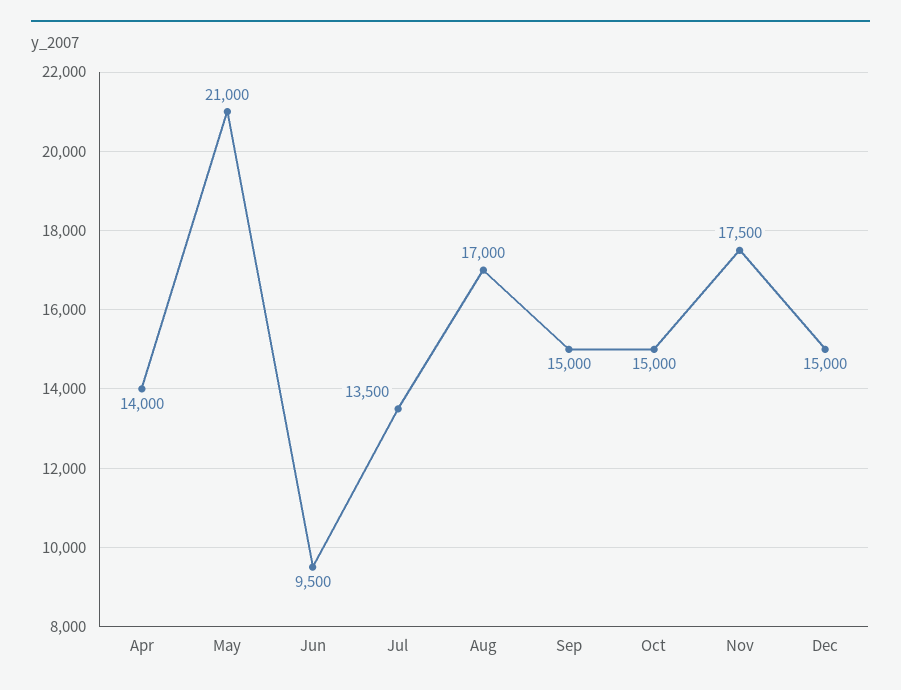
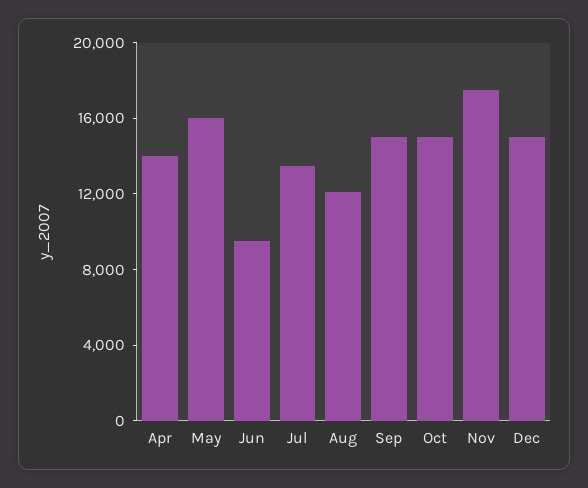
  {
    "Apr": 14000,
-   "May": 21000,
+   "May": 16000,
    "Jun": 9500,
    "Jul": 13500,
-   "Aug": 17000,
+   "Aug": 12000,
    "Sep": 15000,
    "Oct": 15000,
    "Nov": 17500,
    "Dec": 15000
  }

